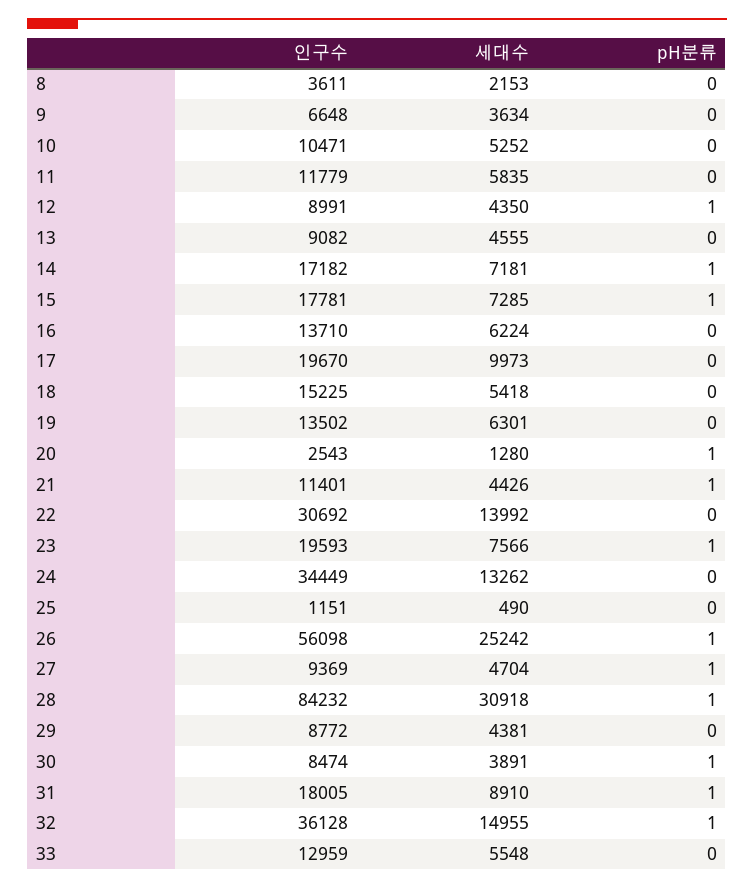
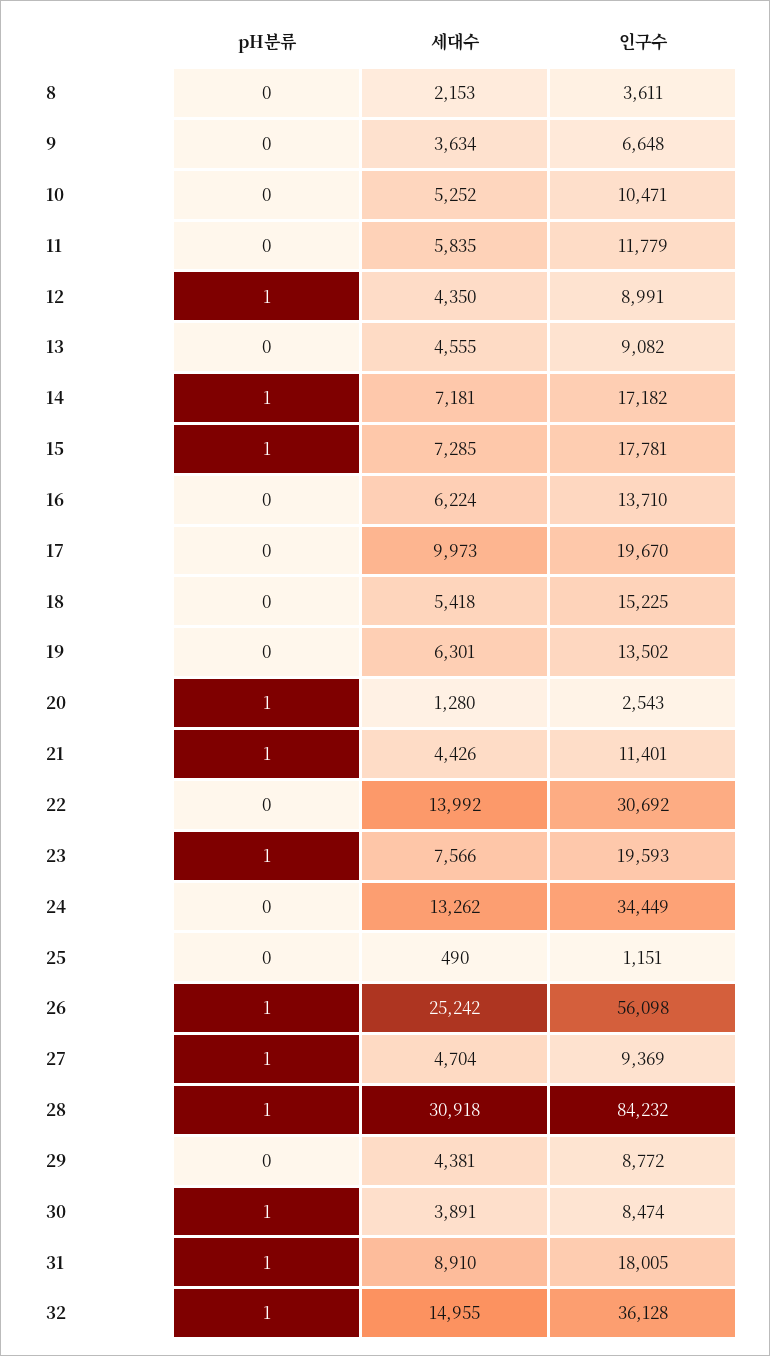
  {
    "인구수": {
      "8": 3611,
      "9": 6648,
      "10": 10471,
      "11": 11779,
      "12": 8991,
      "13": 9082,
      "14": 17182,
      "15": 17781,
      "16": 13710,
      "17": 19670,
      "18": 15225,
      "19": 13502,
      "20": 2543,
      "21": 11401,
      "22": 30692,
      "23": 19593,
      "24": 34449,
      "25": 1151,
      "26": 56098,
      "27": 9369,
      "28": 84232,
      "29": 8772,
      "30": 8474,
      "31": 18005,
-     "32": 36128,
+     "32": 36128
-     "33": 12959
    },
    "세대수": {
      "8": 2153,
      "9": 3634,
      "10": 5252,
      "11": 5835,
      "12": 4350,
      "13": 4555,
      "14": 7181,
      "15": 7285,
      "16": 6224,
      "17": 9973,
      "18": 5418,
      "19": 6301,
      "20": 1280,
      "21": 4426,
      "22": 13992,
      "23": 7566,
      "24": 13262,
      "25": 490,
      "26": 25242,
      "27": 4704,
      "28": 30918,
      "29": 4381,
      "30": 3891,
      "31": 8910,
-     "32": 14955,
+     "32": 14955
-     "33": 5548
    },
    "pH분류": {
      "8": 0,
      "9": 0,
      "10": 0,
      "11": 0,
      "12": 1,
      "13": 0,
      "14": 1,
      "15": 1,
      "16": 0,
      "17": 0,
      "18": 0,
      "19": 0,
      "20": 1,
      "21": 1,
      "22": 0,
      "23": 1,
      "24": 0,
      "25": 0,
      "26": 1,
      "27": 1,
      "28": 1,
      "29": 0,
      "30": 1,
      "31": 1,
-     "32": 1,
+     "32": 1
-     "33": 0
    }
  }

